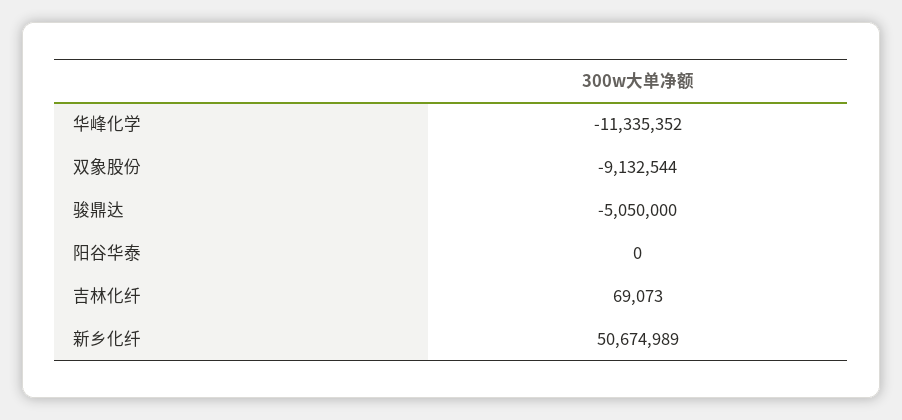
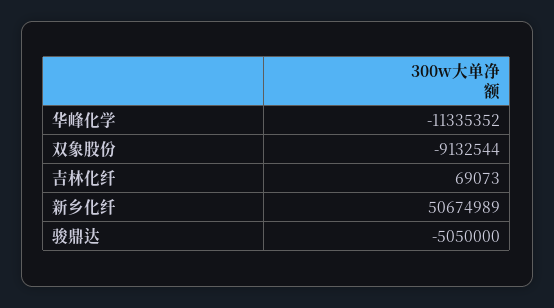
  {
    "华峰化学": -11335352,
    "双象股份": -9132544,
    "骏鼎达": -5050000,
-   "阳谷华泰": 0,
    "吉林化纤": 69073,
    "新乡化纤": 50674989
  }

